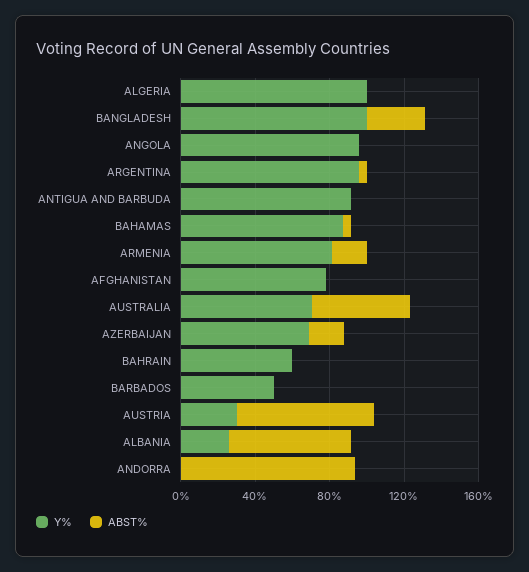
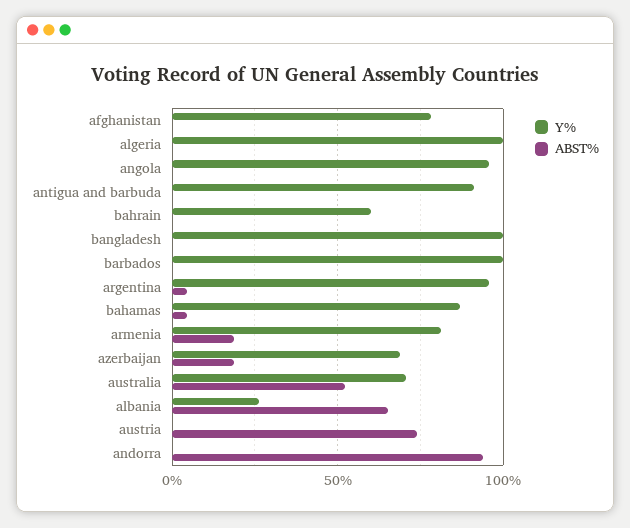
  {
    "Y%": {
      "ALGERIA": 100,
      "BANGLADESH": 100,
      "ANGOLA": 95,
      "ARGENTINA": 95,
      "ANTIGUA AND BARBUDA": 90,
      "BAHAMAS": 85,
      "ARMENIA": 80,
      "AFGHANISTAN": 80,
      "AUSTRALIA": 70,
      "AZERBAIJAN": 70,
      "BAHRAIN": 60,
-     "BARBADOS": 50,
+     "BARBADOS": 100,
-     "AUSTRIA": 30,
+     "AUSTRIA": 0,
      "ALBANIA": 25,
      "ANDORRA": 0
    },
    "ABST%": {
      "ALGERIA": 0,
-     "BANGLADESH": 30,
+     "BANGLADESH": 0,
      "ANGOLA": 0,
      "ARGENTINA": 5,
      "ANTIGUA AND BARBUDA": 0,
      "BAHAMAS": 5,
      "ARMENIA": 20,
      "AFGHANISTAN": 0,
      "AUSTRALIA": 50,
      "AZERBAIJAN": 20,
      "BAHRAIN": 0,
      "BARBADOS": 0,
      "AUSTRIA": 75,
      "ALBANIA": 65,
      "ANDORRA": 95
    }
  }

